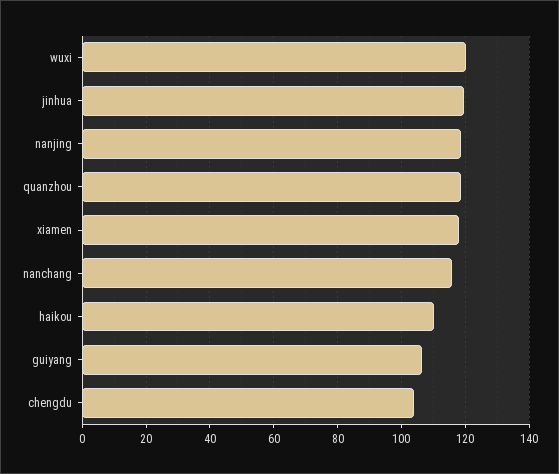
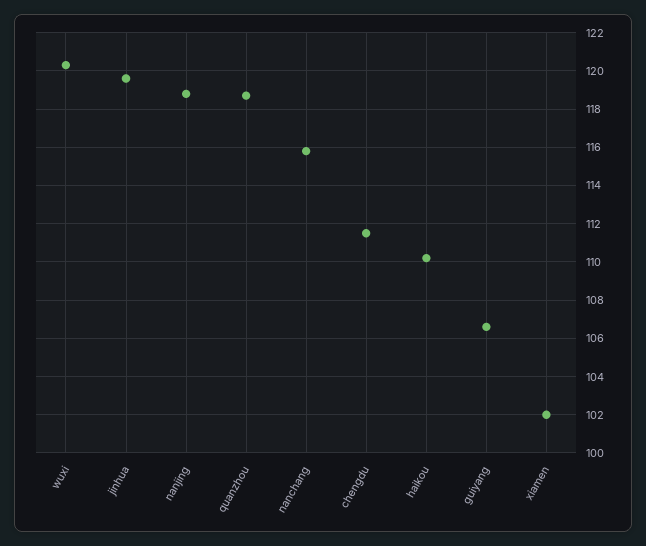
  {
    "wuxi": 120.5,
    "jinhua": 119.5,
    "nanjing": 119,
    "quanzhou": 118.5,
-   "xiamen": 118,
+   "xiamen": 102,
    "nanchang": 116,
    "haikou": 110,
    "guiyang": 106.5,
-   "chengdu": 104
+   "chengdu": 111.5
  }

